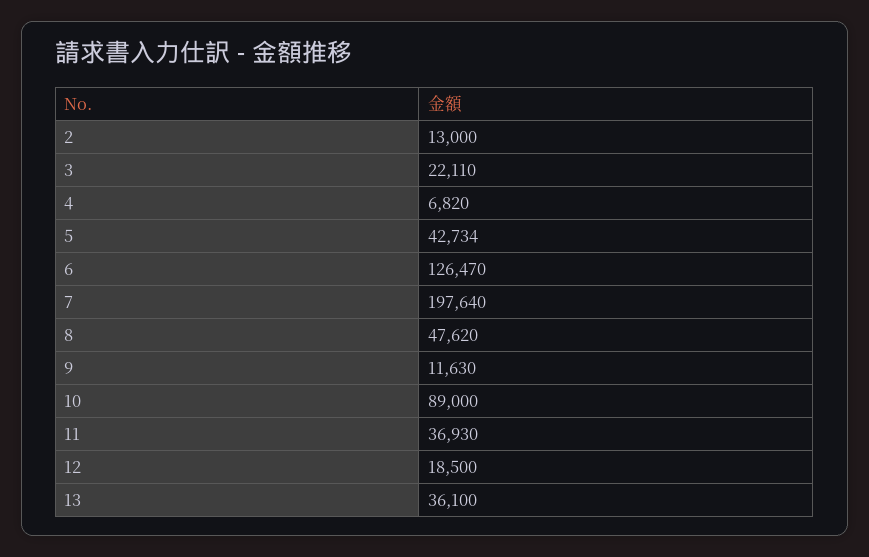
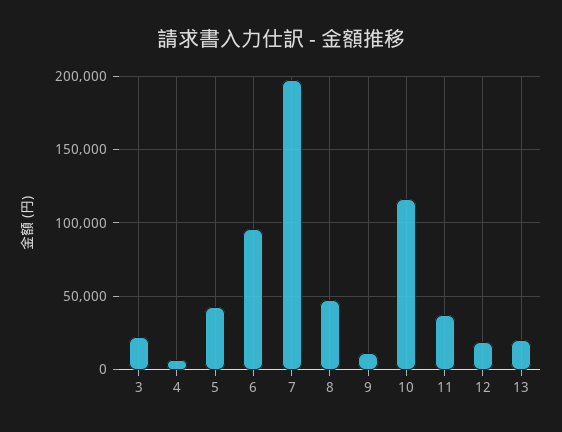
  {
-   "2": 13000,
    "3": 22110,
    "4": 6820,
    "5": 42734,
-   "6": 126470,
+   "6": 95000,
    "7": 197640,
    "8": 47620,
    "9": 11630,
-   "10": 89000,
+   "10": 115000,
    "11": 36930,
    "12": 18500,
-   "13": 36100
+   "13": 20000
  }

